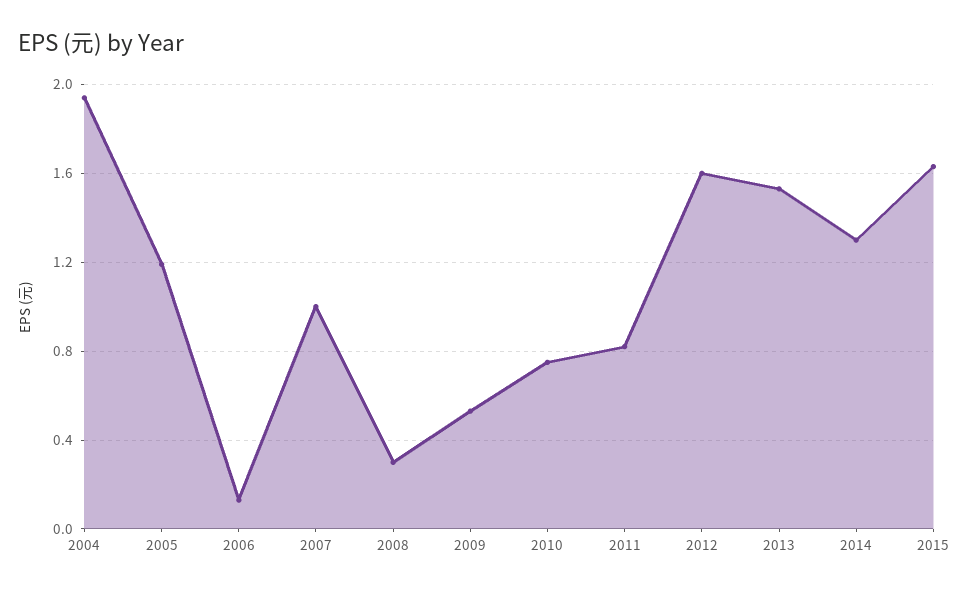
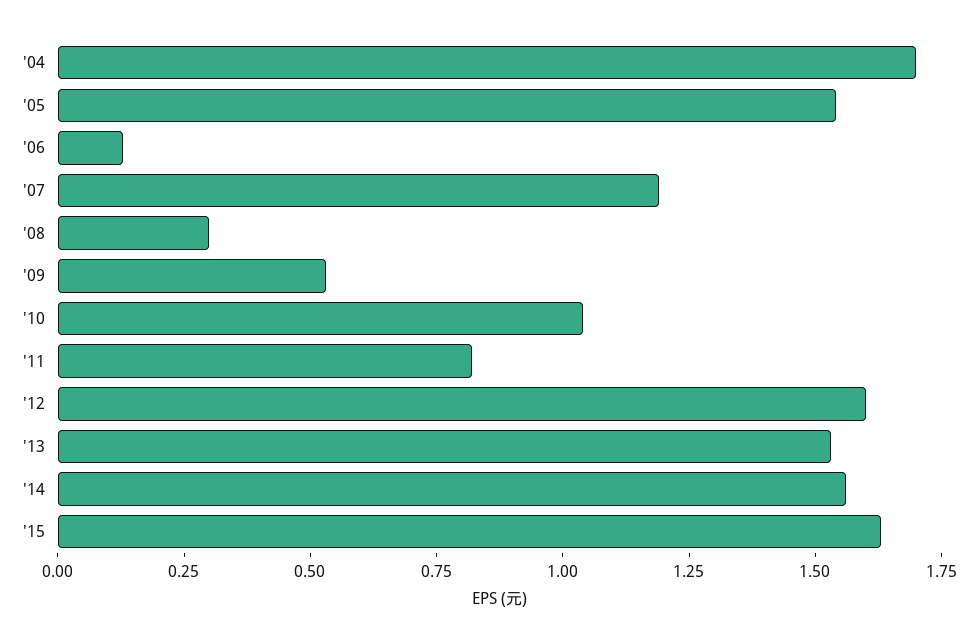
  {
-   "2004": 1.95,
+   "2004": 1.7,
-   "2005": 1.2,
+   "2005": 1.55,
    "2006": 0.15,
-   "2007": 1,
+   "2007": 1.2,
    "2008": 0.3,
    "2009": 0.55,
-   "2010": 0.75,
+   "2010": 1.05,
    "2011": 0.8,
    "2012": 1.6,
    "2013": 1.55,
-   "2014": 1.3,
+   "2014": 1.55,
    "2015": 1.65
  }

